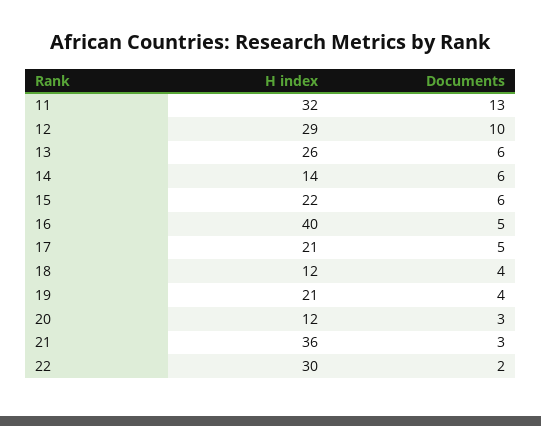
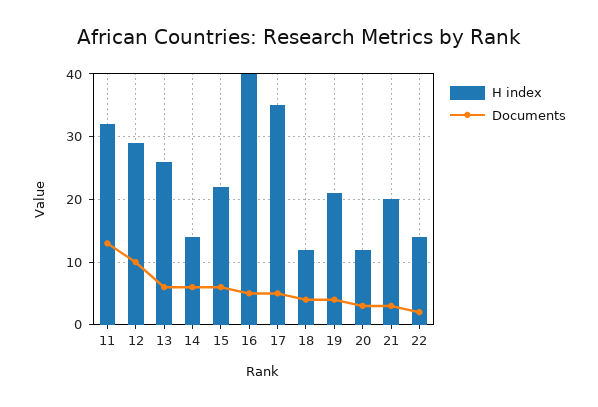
  {
    "H index": {
      "11": 32,
      "12": 29,
      "13": 26,
      "14": 14,
      "15": 22,
      "16": 40,
-     "17": 21,
+     "17": 35,
      "18": 12,
      "19": 21,
      "20": 12,
-     "21": 36,
+     "21": 20,
-     "22": 30
+     "22": 14
    },
    "Documents": {
      "11": 13,
      "12": 10,
      "13": 6,
      "14": 6,
      "15": 6,
      "16": 5,
      "17": 5,
      "18": 4,
      "19": 4,
      "20": 3,
      "21": 3,
      "22": 2
    }
  }

